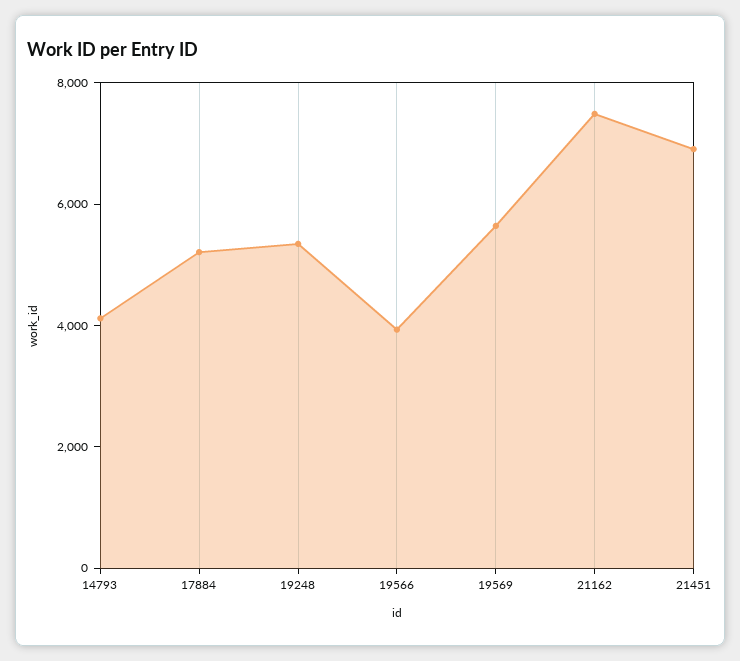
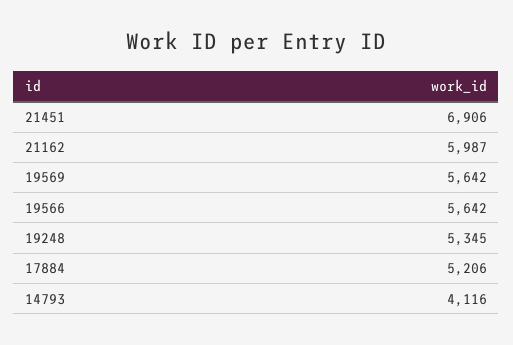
  {
    "14793": 4116,
    "17884": 5206,
    "19248": 5345,
-   "19566": 4000,
+   "19566": 5642,
    "19569": 5642,
-   "21162": 7500,
+   "21162": 5987,
    "21451": 6906
  }

